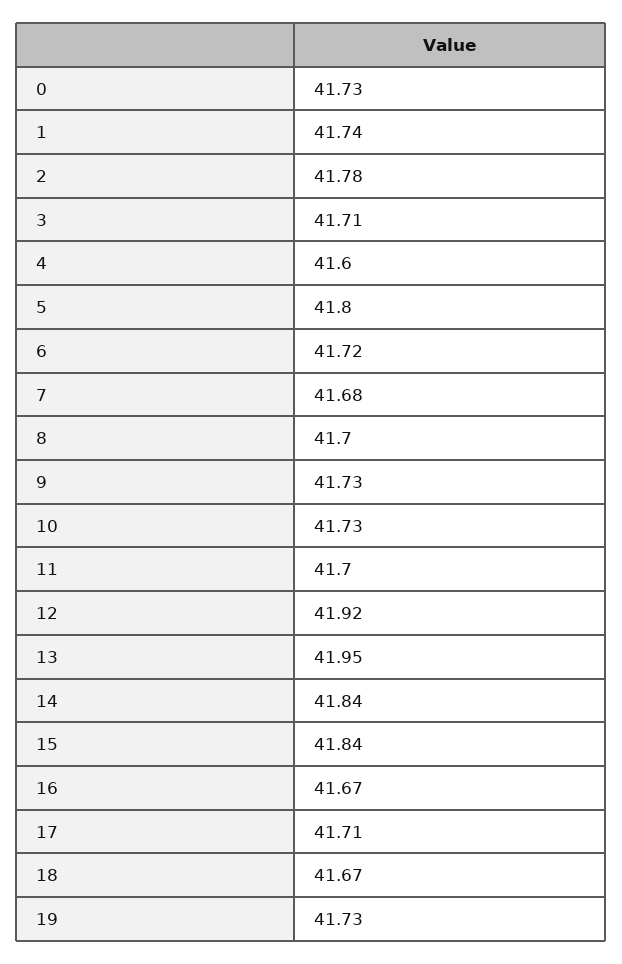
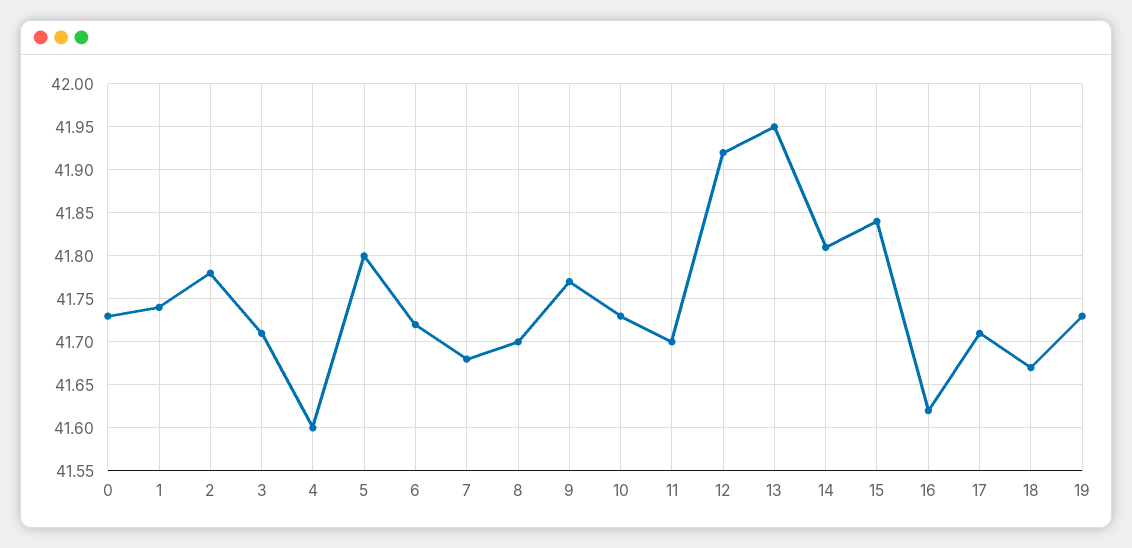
  {
    "0": 41.73,
    "1": 41.74,
    "2": 41.78,
    "3": 41.71,
    "4": 41.6,
    "5": 41.8,
    "6": 41.72,
    "7": 41.68,
    "8": 41.7,
-   "9": 41.73,
+   "9": 41.77,
    "10": 41.73,
    "11": 41.7,
    "12": 41.92,
    "13": 41.95,
-   "14": 41.84,
+   "14": 41.81,
    "15": 41.84,
-   "16": 41.67,
+   "16": 41.62,
    "17": 41.71,
    "18": 41.67,
    "19": 41.73
  }

